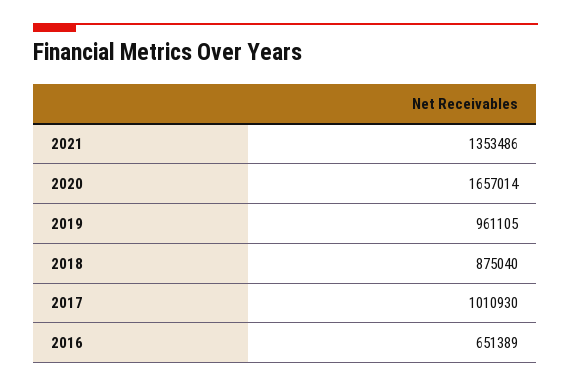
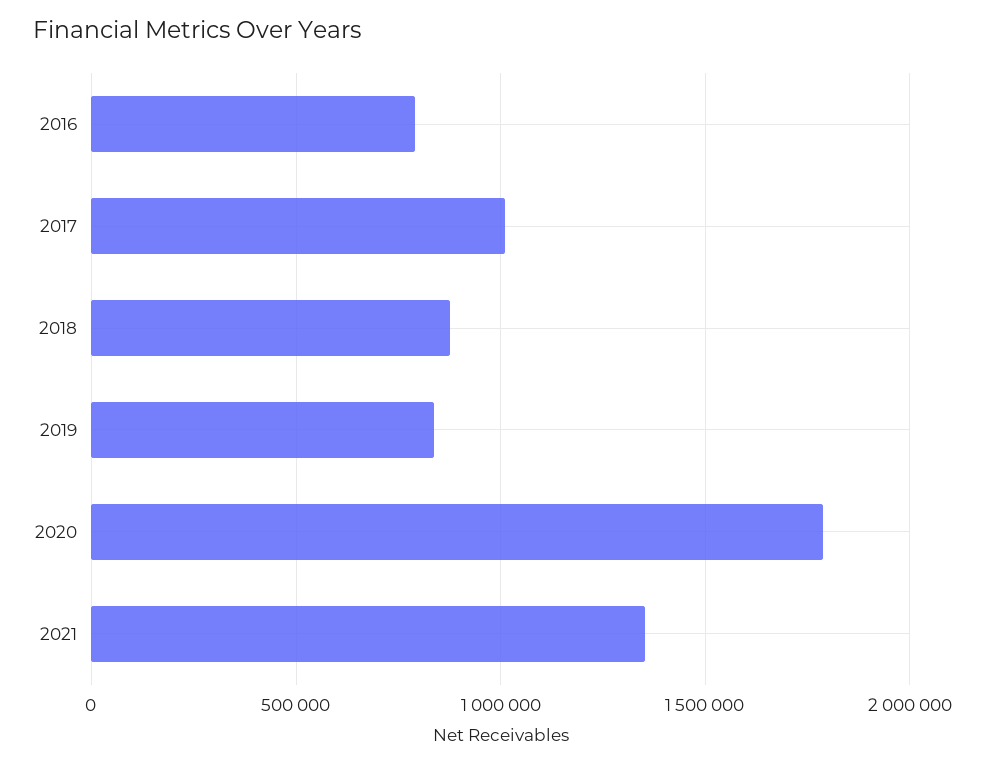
  {
    "2021": 1353486,
-   "2020": 1657014,
+   "2020": 1800000,
-   "2019": 961105,
+   "2019": 850000,
    "2018": 875040,
    "2017": 1010930,
-   "2016": 651389
+   "2016": 800000
  }

